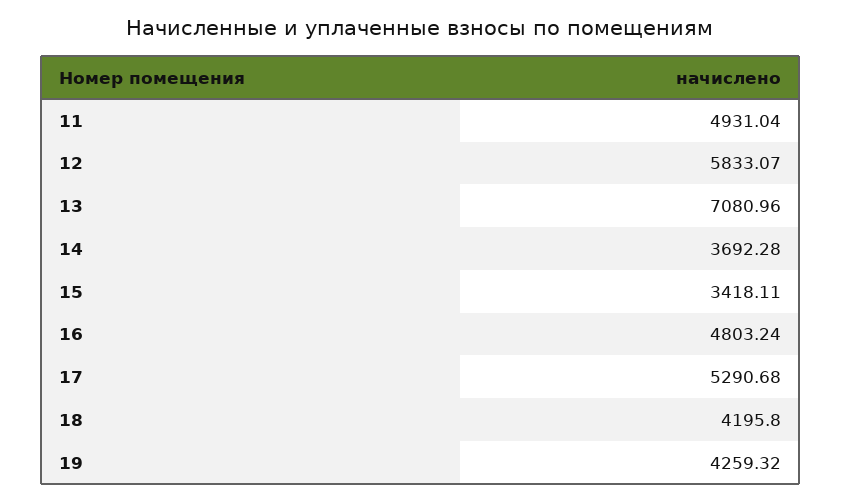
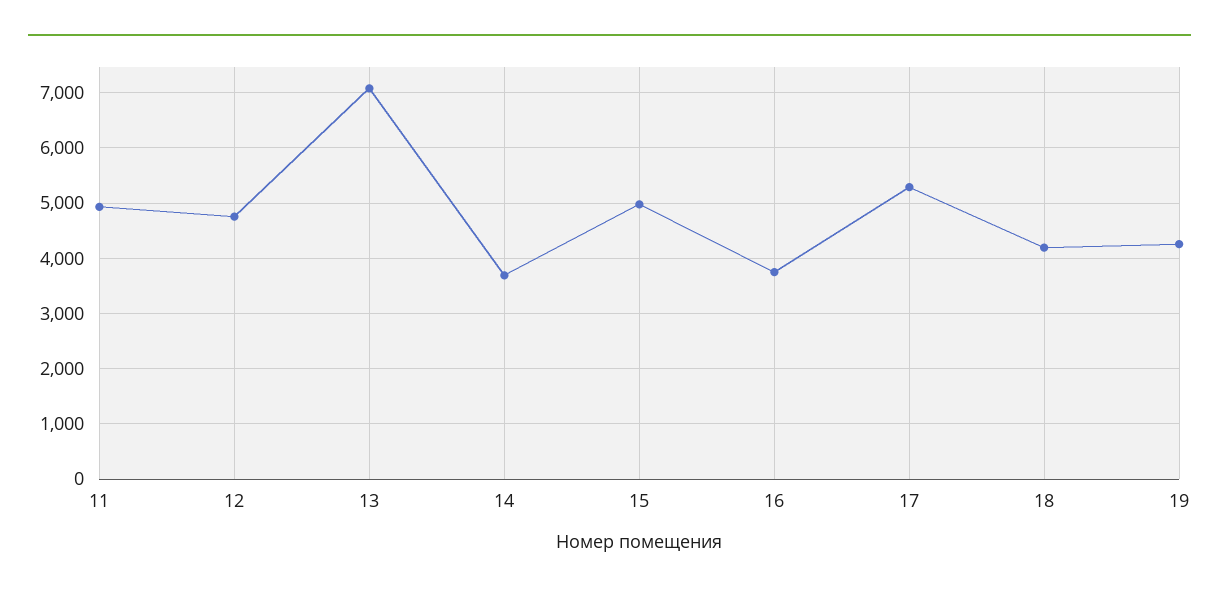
  {
    "11": 4931.04,
-   "12": 5833.07,
+   "12": 4800,
    "13": 7080.96,
    "14": 3692.28,
-   "15": 3418.11,
+   "15": 5000,
-   "16": 4803.24,
+   "16": 3800,
    "17": 5290.68,
    "18": 4195.8,
    "19": 4259.32
  }

